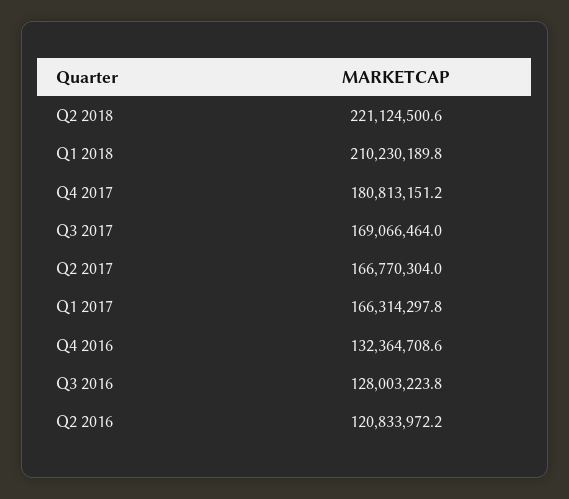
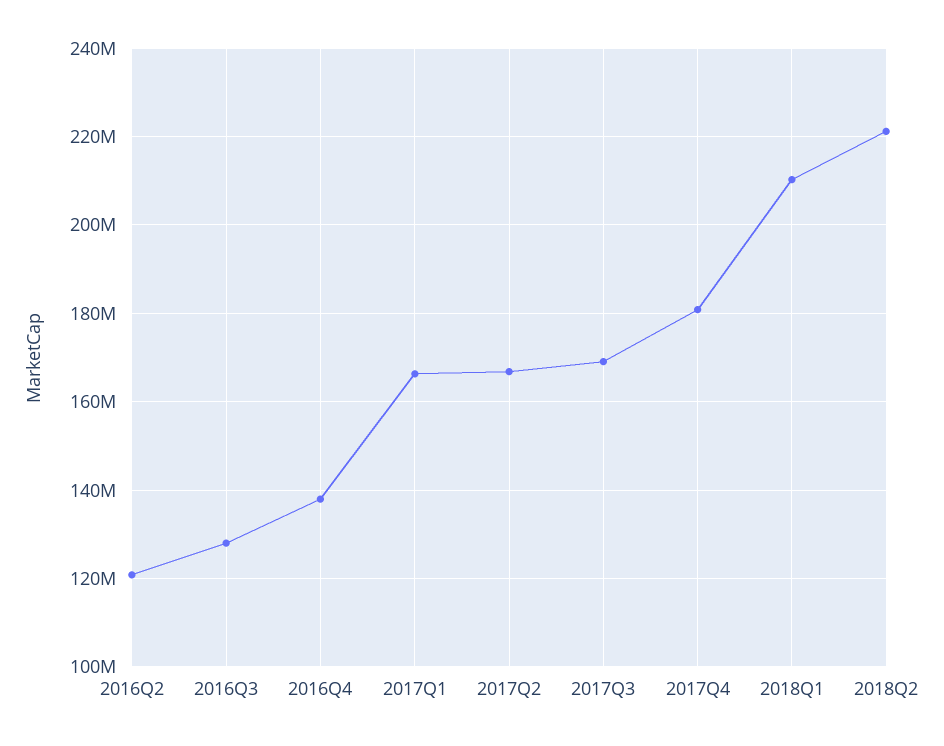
  {
    "Q2 2018": 221124500.6,
    "Q1 2018": 210230189.8,
    "Q4 2017": 180813151.2,
    "Q3 2017": 169066464,
    "Q2 2017": 166770304,
    "Q1 2017": 166314297.8,
-   "Q4 2016": 132364708.6,
+   "Q4 2016": 138000000,
    "Q3 2016": 128003223.8,
    "Q2 2016": 120833972.2
  }

